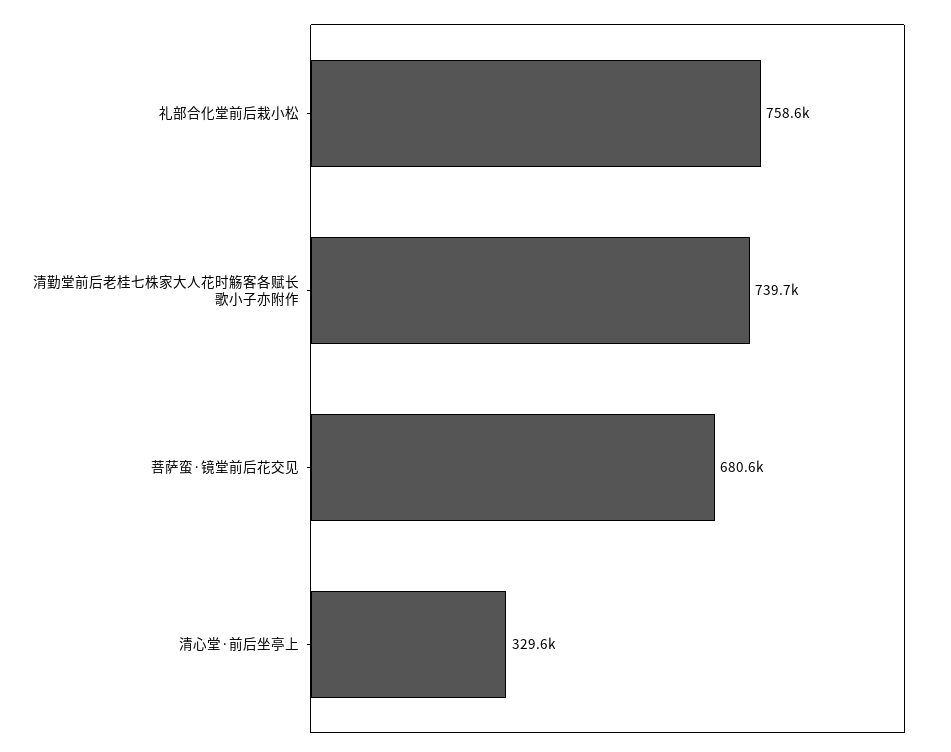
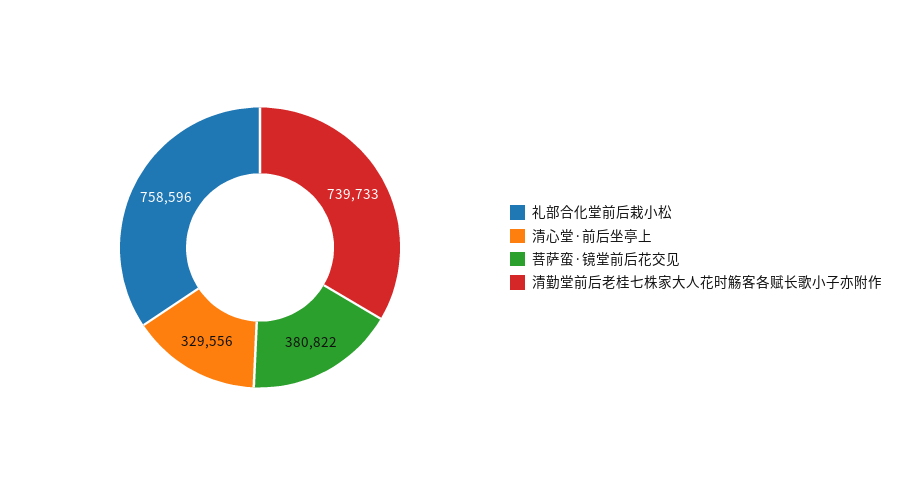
  {
    "礼部合化堂前后栽小松": 758596,
    "清勤堂前后老桂七株家大人花时觞客各赋长歌小子亦附作": 739733,
-   "菩萨蛮·镜堂前后花交见": 680600,
+   "菩萨蛮·镜堂前后花交见": 380822,
    "清心堂·前后坐亭上": 329556
  }

